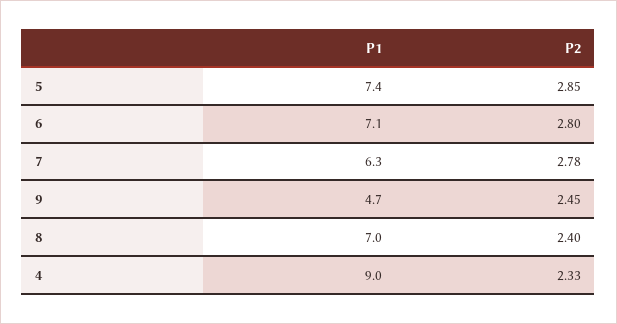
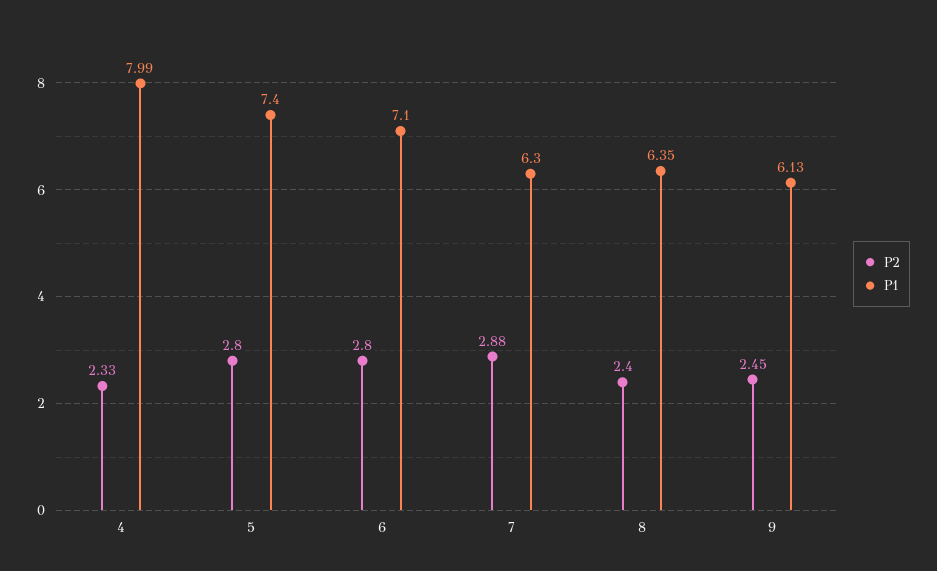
  {
    "P1": {
      "5": 7.4,
      "6": 7.1,
      "7": 6.3,
-     "9": 4.7,
+     "9": 6.13,
-     "8": 7,
+     "8": 6.35,
-     "4": 9
+     "4": 7.99
    },
    "P2": {
-     "5": 2.85,
+     "5": 2.8,
      "6": 2.8,
-     "7": 2.78,
+     "7": 2.88,
      "9": 2.45,
      "8": 2.4,
      "4": 2.33
    }
  }

